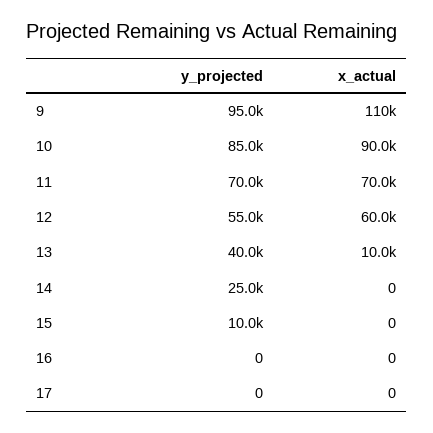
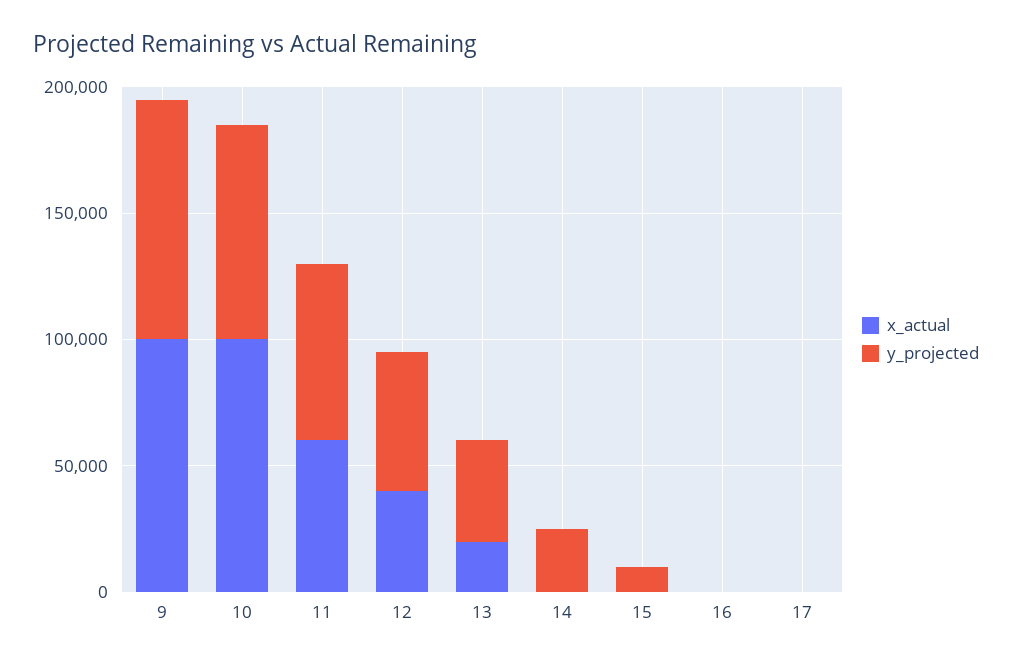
  {
    "y_projected": {
      "9": 95000,
      "10": 85000,
      "11": 70000,
      "12": 55000,
      "13": 40000,
      "14": 25000,
      "15": 10000,
      "16": 0,
      "17": 0
    },
    "x_actual": {
-     "9": 110000,
+     "9": 100000,
-     "10": 90000,
+     "10": 100000,
-     "11": 70000,
+     "11": 60000,
-     "12": 60000,
+     "12": 40000,
-     "13": 10000,
+     "13": 20000,
      "14": 0,
      "15": 0,
      "16": 0,
      "17": 0
    }
  }

